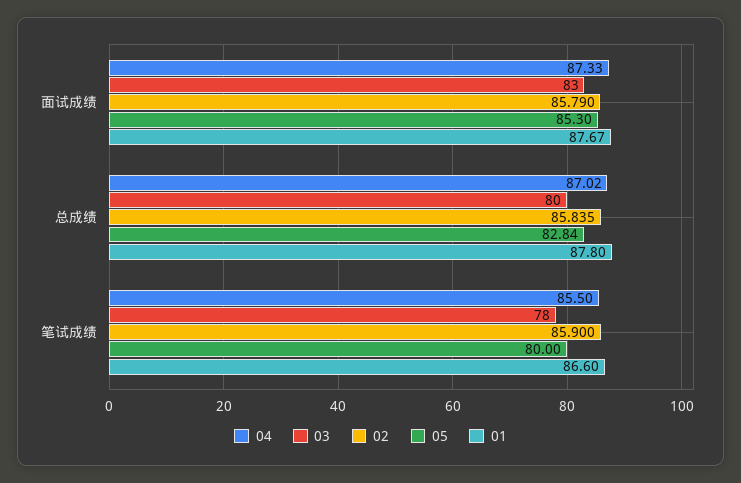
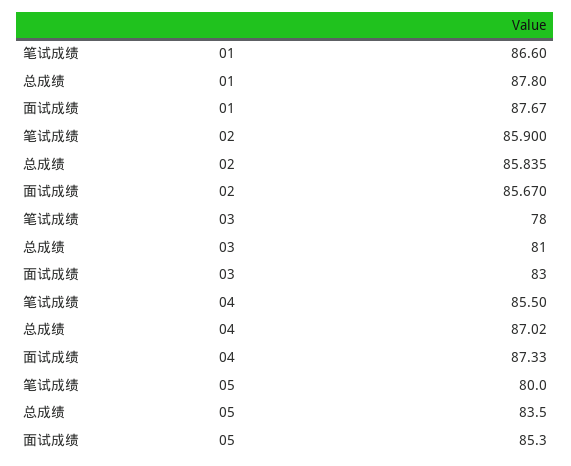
  {
    "04": {
      "面试成绩": 87.33,
      "总成绩": 87.02,
      "笔试成绩": 85.5
    },
    "03": {
      "面试成绩": 83,
-     "总成绩": 80,
+     "总成绩": 81,
      "笔试成绩": 78
    },
    "02": {
-     "面试成绩": 85.79,
+     "面试成绩": 85.67,
      "总成绩": 85.835,
      "笔试成绩": 85.9
    },
    "05": {
      "面试成绩": 85.3,
-     "总成绩": 82.84,
+     "总成绩": 83.5,
      "笔试成绩": 80
    },
    "01": {
      "面试成绩": 87.67,
      "总成绩": 87.8,
      "笔试成绩": 86.6
    }
  }

